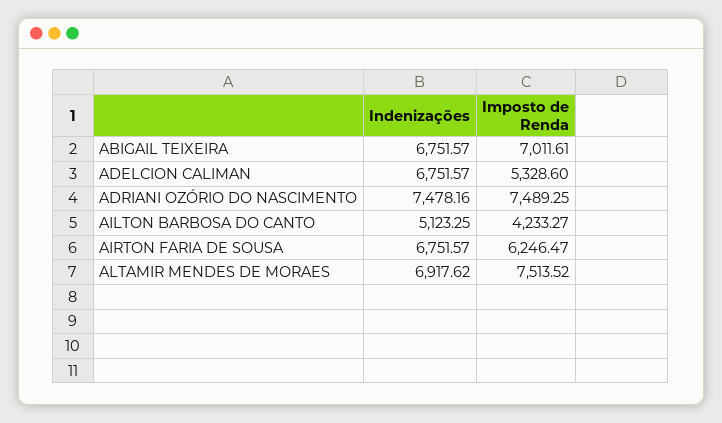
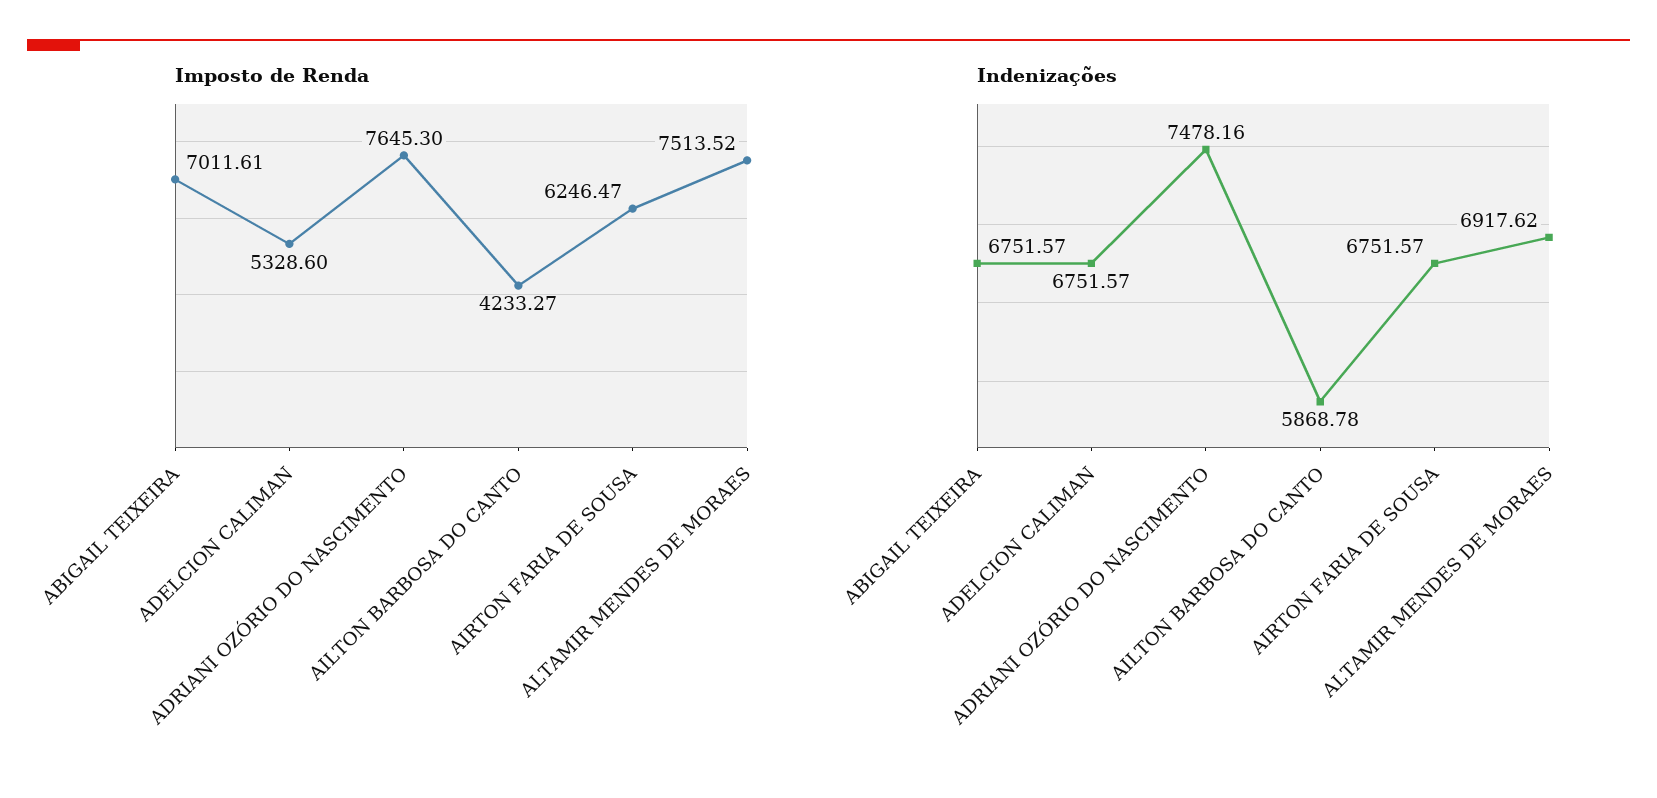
  {
    "Indenizações": {
      "ABIGAIL TEIXEIRA": 6751.57,
      "ADELCION CALIMAN": 6751.57,
      "ADRIANI OZÓRIO DO NASCIMENTO": 7478.16,
-     "AILTON BARBOSA DO CANTO": 5123.25,
+     "AILTON BARBOSA DO CANTO": 5868.78,
      "AIRTON FARIA DE SOUSA": 6751.57,
      "ALTAMIR MENDES DE MORAES": 6917.62
    },
    "Imposto de Renda": {
      "ABIGAIL TEIXEIRA": 7011.61,
      "ADELCION CALIMAN": 5328.6,
-     "ADRIANI OZÓRIO DO NASCIMENTO": 7489.25,
+     "ADRIANI OZÓRIO DO NASCIMENTO": 7645.3,
      "AILTON BARBOSA DO CANTO": 4233.27,
      "AIRTON FARIA DE SOUSA": 6246.47,
      "ALTAMIR MENDES DE MORAES": 7513.52
    }
  }

